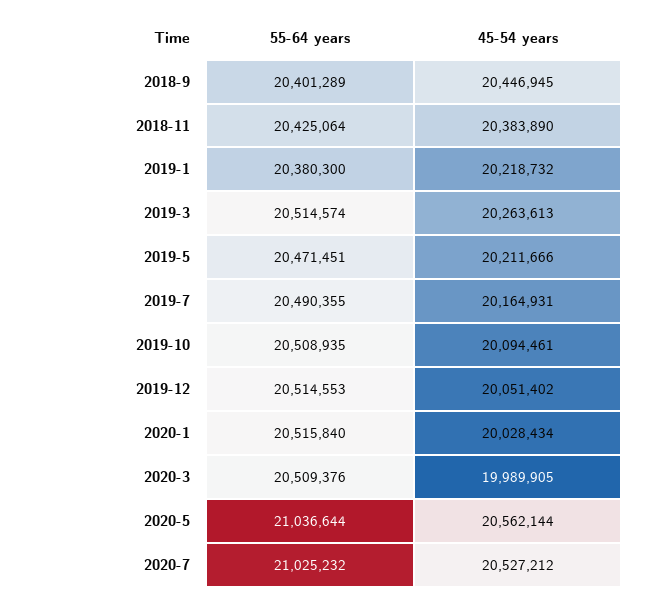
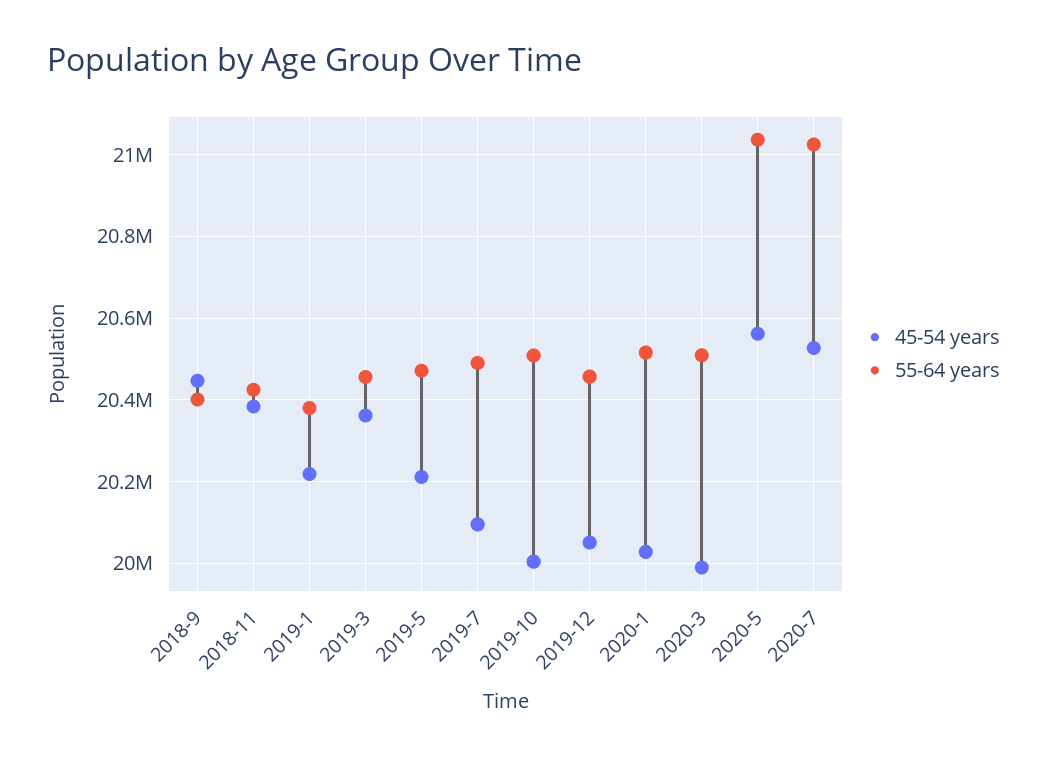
  {
    "55-64 years": {
      "2018-9": 20401289,
      "2018-11": 20425064,
      "2019-1": 20380300,
-     "2019-3": 20514574,
+     "2019-3": 20460000,
      "2019-5": 20471451,
      "2019-7": 20490355,
      "2019-10": 20508935,
-     "2019-12": 20514553,
+     "2019-12": 20460000,
      "2020-1": 20515840,
      "2020-3": 20509376,
      "2020-5": 21036644,
      "2020-7": 21025232
    },
    "45-54 years": {
      "2018-9": 20446945,
      "2018-11": 20383890,
      "2019-1": 20218732,
-     "2019-3": 20263613,
+     "2019-3": 20360000,
      "2019-5": 20211666,
-     "2019-7": 20164931,
+     "2019-7": 20100000,
-     "2019-10": 20094461,
+     "2019-10": 20000000,
      "2019-12": 20051402,
      "2020-1": 20028434,
      "2020-3": 19989905,
      "2020-5": 20562144,
      "2020-7": 20527212
    }
  }

